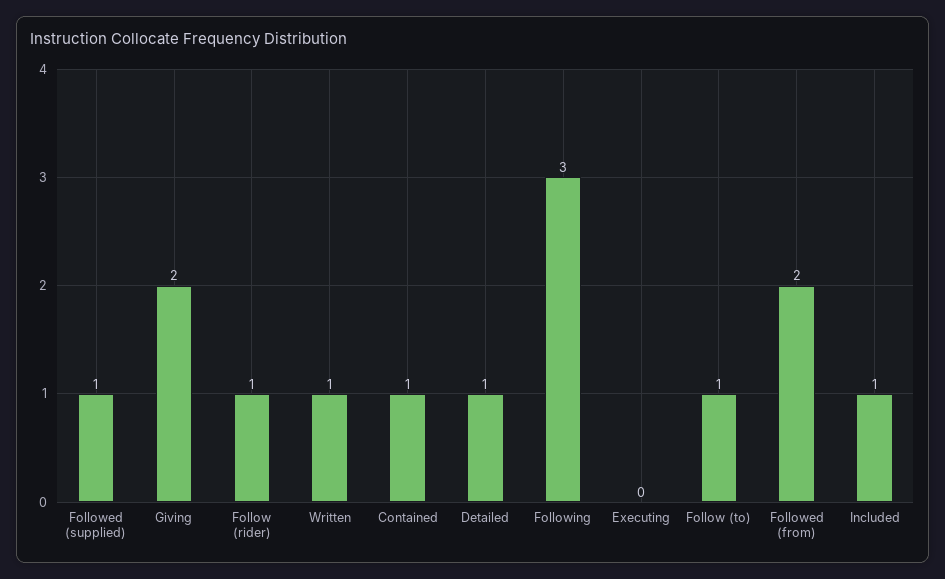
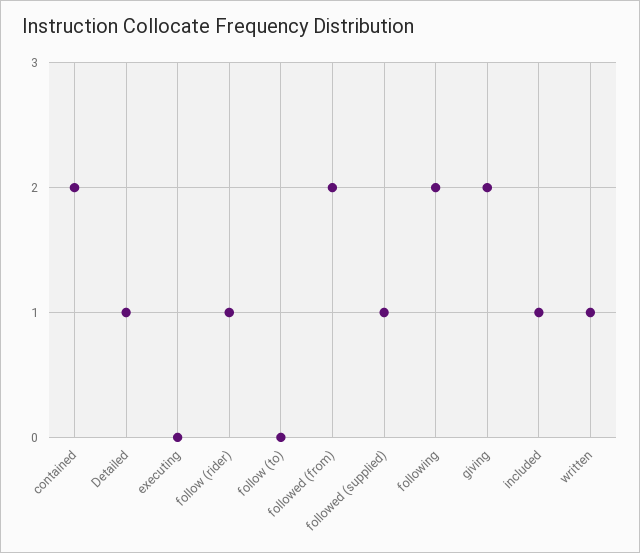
  {
    "Followed (supplied)": 1,
    "Giving": 2,
    "Follow (rider)": 1,
    "Written": 1,
-   "Contained": 1,
+   "Contained": 2,
    "Detailed": 1,
-   "Following": 3,
+   "Following": 2,
    "Executing": 0,
-   "Follow (to)": 1,
+   "Follow (to)": 0,
    "Followed (from)": 2,
    "Included": 1
  }

